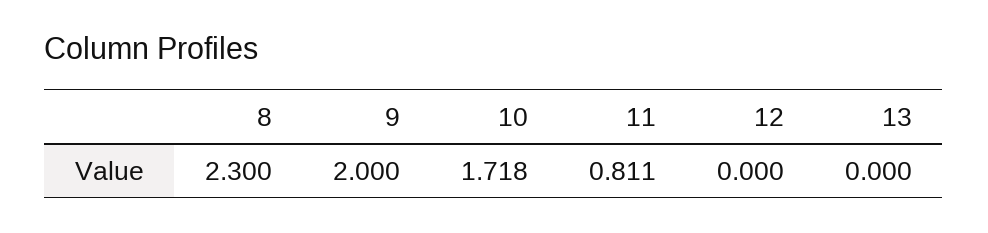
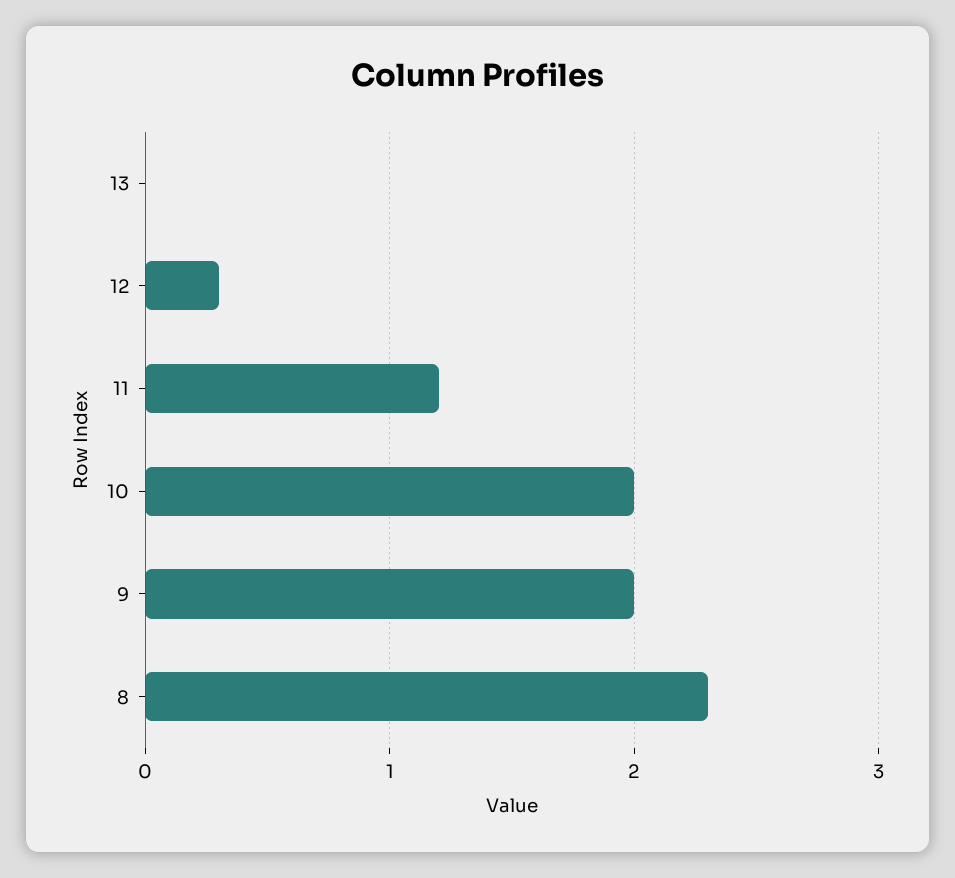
  {
    "8": 2.3,
    "9": 2,
-   "10": 1.718,
+   "10": 2,
-   "11": 0.811,
+   "11": 1.2,
-   "12": 0,
+   "12": 0.3,
    "13": 0
  }

